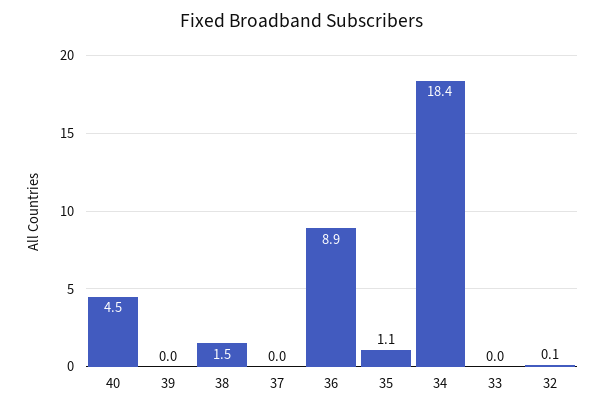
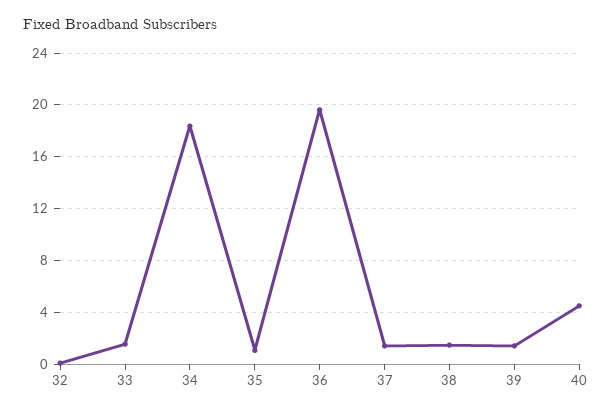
  {
    "40": 4.5,
-   "39": 0,
+   "39": 1.5,
    "38": 1.5,
-   "37": 0,
+   "37": 1.5,
-   "36": 8.9,
+   "36": 19.5,
    "35": 1.1,
    "34": 18.4,
-   "33": 0,
+   "33": 1.5,
    "32": 0.1
  }

